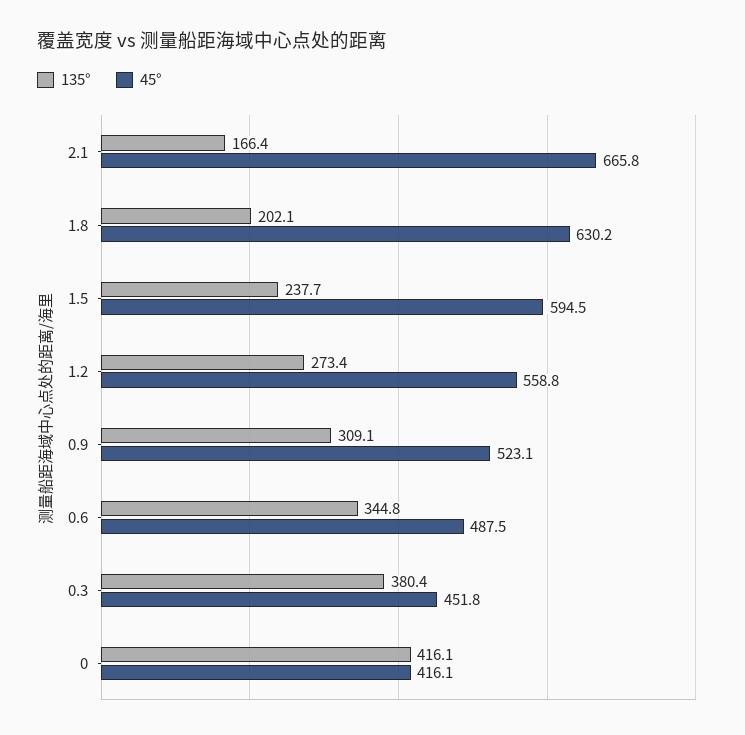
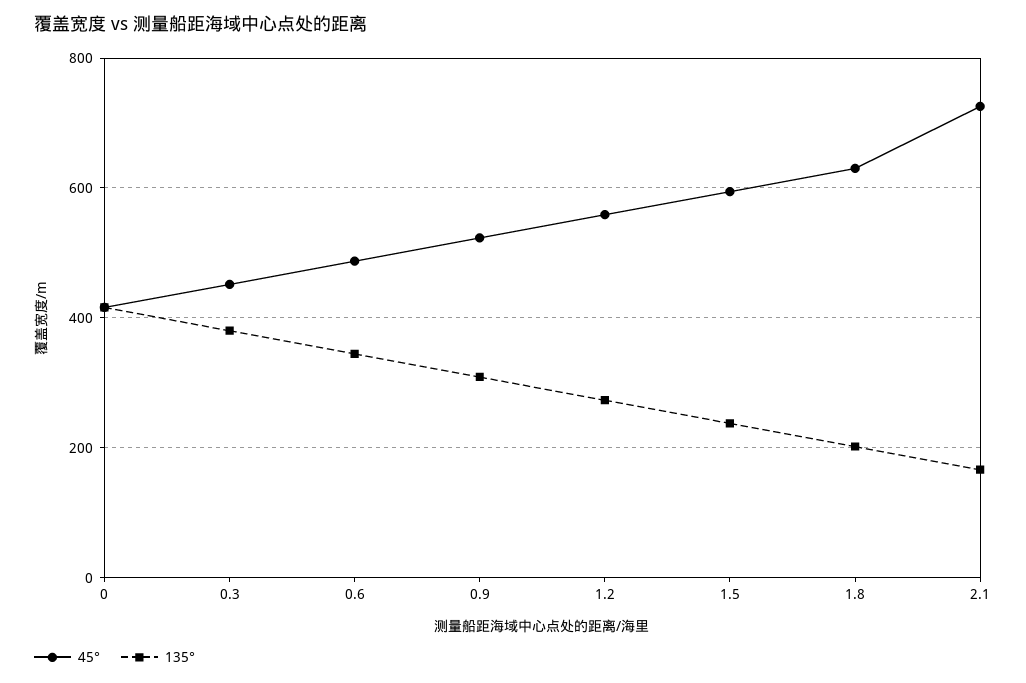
  {
    "135°": {
      "2.1": 166.4,
      "1.8": 202.1,
      "1.5": 237.7,
      "1.2": 273.4,
      "0.9": 309.1,
      "0.6": 344.8,
      "0.3": 380.4,
      "0": 416.1
    },
    "45°": {
-     "2.1": 665.8,
+     "2.1": 720,
      "1.8": 630.2,
      "1.5": 594.5,
      "1.2": 558.8,
      "0.9": 523.1,
      "0.6": 487.5,
      "0.3": 451.8,
      "0": 416.1
    }
  }

